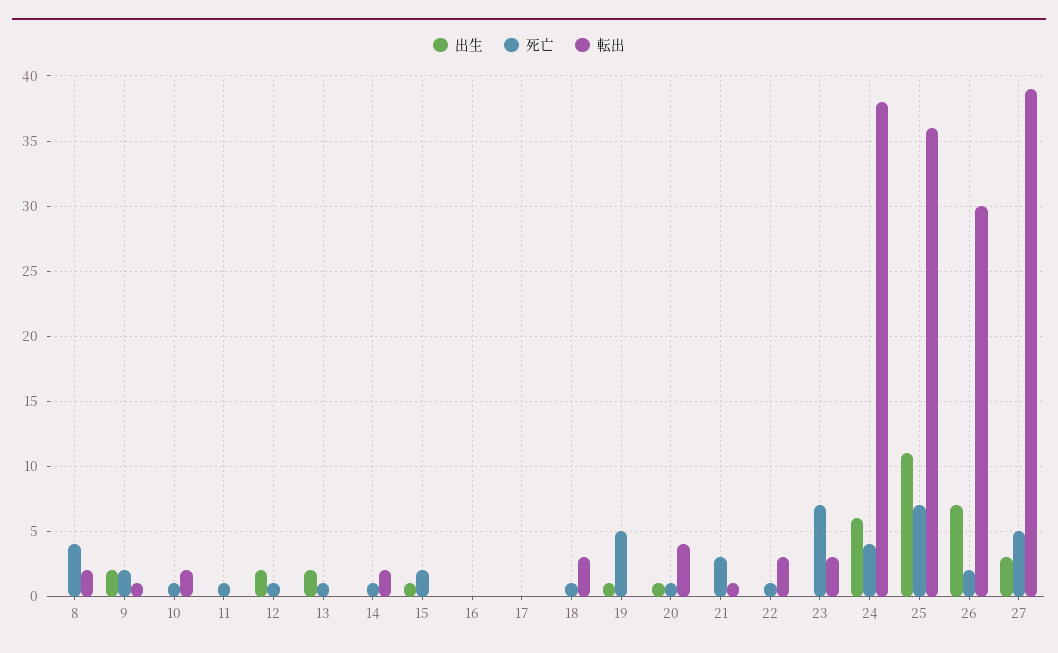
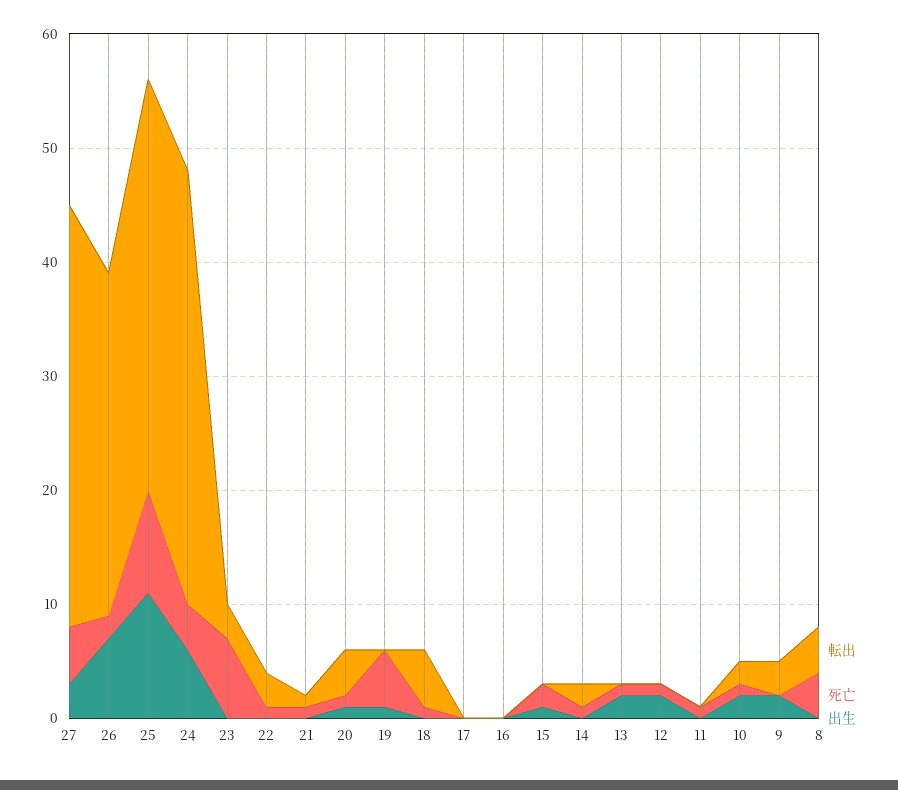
  {
    "出生": {
      "8": 0,
      "9": 2,
-     "10": 0,
+     "10": 2,
      "11": 0,
      "12": 2,
      "13": 2,
      "14": 0,
      "15": 1,
      "16": 0,
      "17": 0,
      "18": 0,
      "19": 1,
      "20": 1,
      "21": 0,
      "22": 0,
      "23": 0,
      "24": 6,
      "25": 11,
      "26": 7,
      "27": 3
    },
    "死亡": {
      "8": 4,
-     "9": 2,
+     "9": 0,
      "10": 1,
      "11": 1,
      "12": 1,
      "13": 1,
      "14": 1,
      "15": 2,
      "16": 0,
      "17": 0,
      "18": 1,
      "19": 5,
      "20": 1,
-     "21": 3,
+     "21": 1,
      "22": 1,
      "23": 7,
      "24": 4,
-     "25": 7,
+     "25": 9,
      "26": 2,
      "27": 5
    },
    "転出": {
-     "8": 2,
+     "8": 4,
-     "9": 1,
+     "9": 3,
      "10": 2,
      "11": 0,
      "12": 0,
      "13": 0,
      "14": 2,
      "15": 0,
      "16": 0,
      "17": 0,
-     "18": 3,
+     "18": 5,
      "19": 0,
      "20": 4,
      "21": 1,
      "22": 3,
      "23": 3,
      "24": 38,
      "25": 36,
      "26": 30,
-     "27": 39
+     "27": 37
    }
  }

